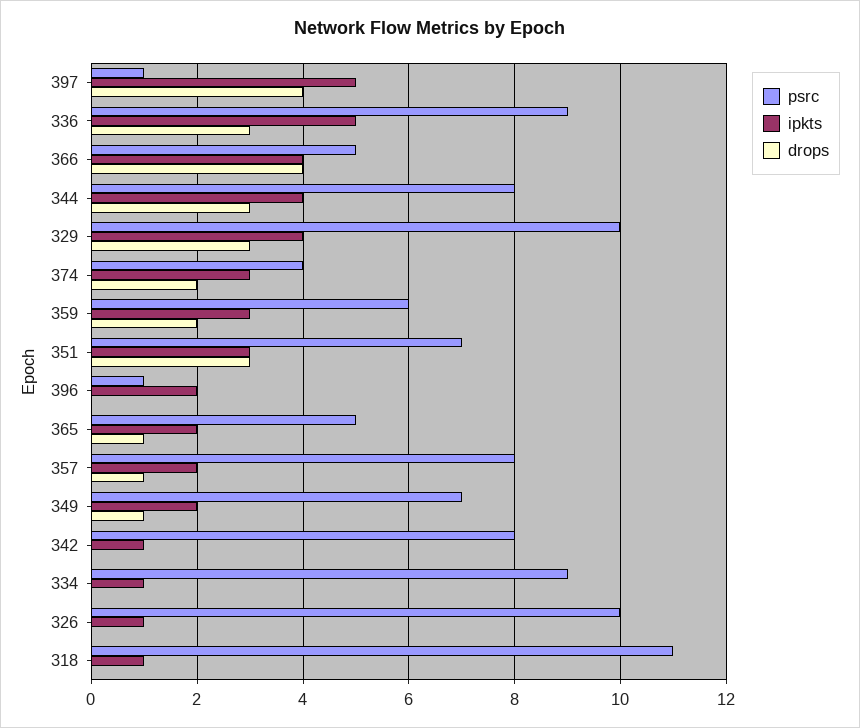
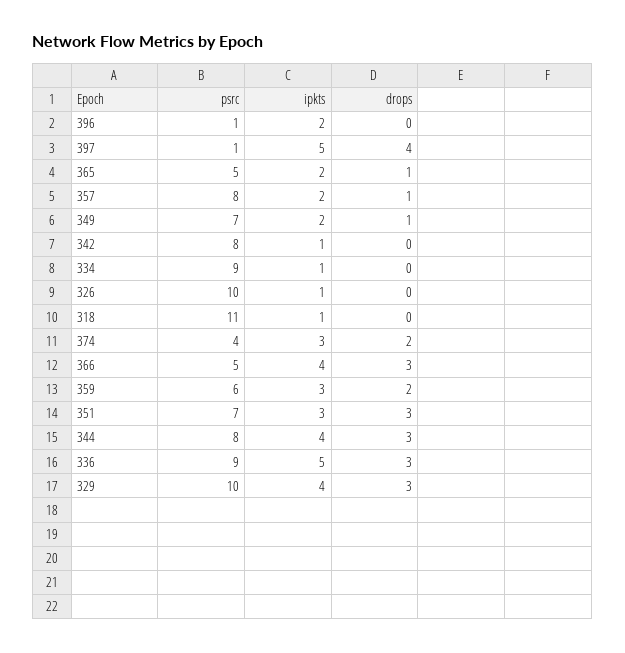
  {
    "psrc": {
      "397": 1,
      "336": 9,
      "366": 5,
      "344": 8,
      "329": 10,
      "374": 4,
      "359": 6,
      "351": 7,
      "396": 1,
      "365": 5,
      "357": 8,
      "349": 7,
      "342": 8,
      "334": 9,
      "326": 10,
      "318": 11
    },
    "ipkts": {
      "397": 5,
      "336": 5,
      "366": 4,
      "344": 4,
      "329": 4,
      "374": 3,
      "359": 3,
      "351": 3,
      "396": 2,
      "365": 2,
      "357": 2,
      "349": 2,
      "342": 1,
      "334": 1,
      "326": 1,
      "318": 1
    },
    "drops": {
      "397": 4,
      "336": 3,
-     "366": 4,
+     "366": 3,
      "344": 3,
      "329": 3,
      "374": 2,
      "359": 2,
      "351": 3,
      "396": 0,
      "365": 1,
      "357": 1,
      "349": 1,
      "342": 0,
      "334": 0,
      "326": 0,
      "318": 0
    }
  }

